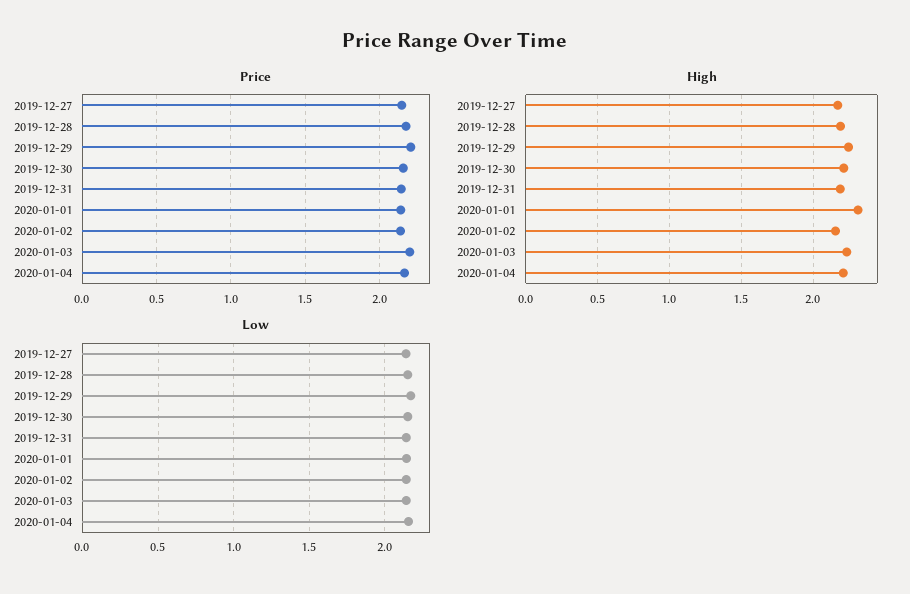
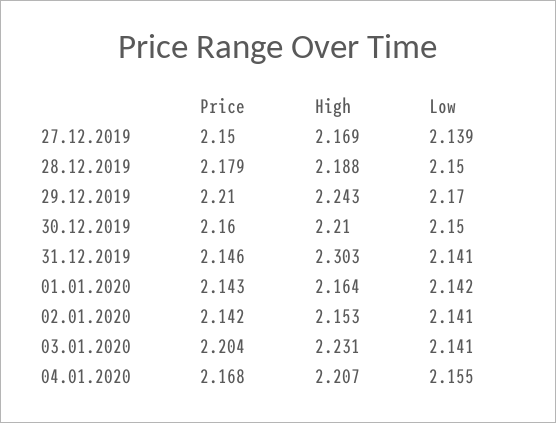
  {
    "Price": {
      "2019-12-27": 2.15,
      "2019-12-28": 2.179,
      "2019-12-29": 2.21,
      "2019-12-30": 2.16,
      "2019-12-31": 2.146,
      "2020-01-01": 2.143,
      "2020-01-02": 2.142,
      "2020-01-03": 2.204,
      "2020-01-04": 2.168
    },
    "High": {
      "2019-12-27": 2.169,
      "2019-12-28": 2.188,
      "2019-12-29": 2.243,
      "2019-12-30": 2.21,
-     "2019-12-31": 2.2,
+     "2019-12-31": 2.303,
-     "2020-01-01": 2.3,
+     "2020-01-01": 2.164,
      "2020-01-02": 2.153,
      "2020-01-03": 2.231,
      "2020-01-04": 2.207
    },
    "Low": {
      "2019-12-27": 2.139,
      "2019-12-28": 2.15,
      "2019-12-29": 2.17,
      "2019-12-30": 2.15,
      "2019-12-31": 2.141,
      "2020-01-01": 2.142,
      "2020-01-02": 2.141,
      "2020-01-03": 2.141,
      "2020-01-04": 2.155
    }
  }

